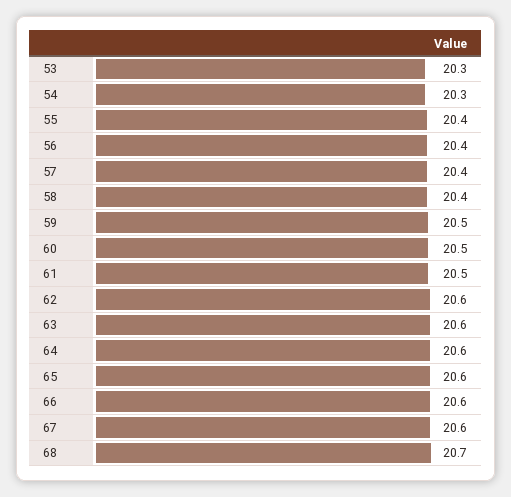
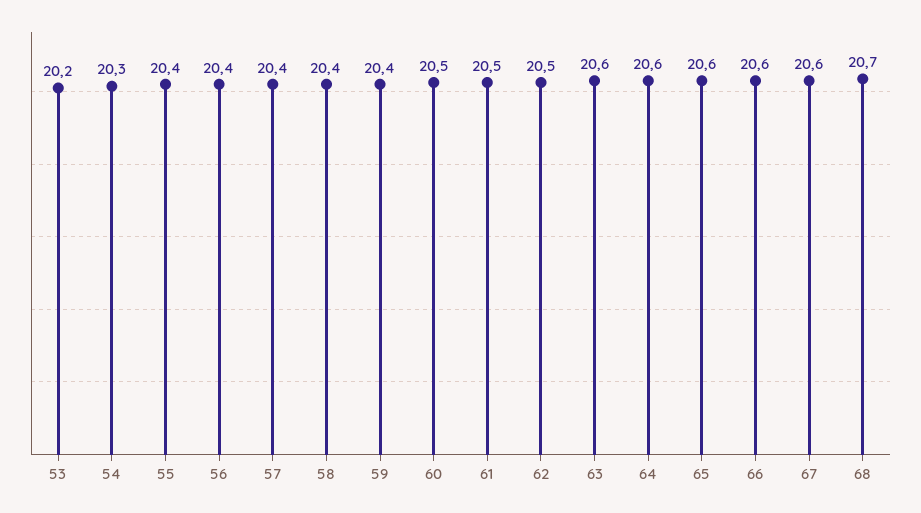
  {
-   "53": 20.3,
+   "53": 20.2,
    "54": 20.3,
    "55": 20.4,
    "56": 20.4,
    "57": 20.4,
    "58": 20.4,
-   "59": 20.5,
+   "59": 20.4,
    "60": 20.5,
    "61": 20.5,
-   "62": 20.6,
+   "62": 20.5,
    "63": 20.6,
    "64": 20.6,
    "65": 20.6,
    "66": 20.6,
    "67": 20.6,
    "68": 20.7
  }

